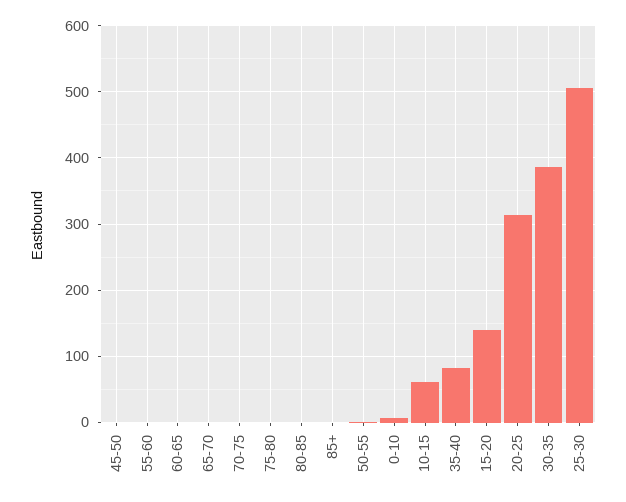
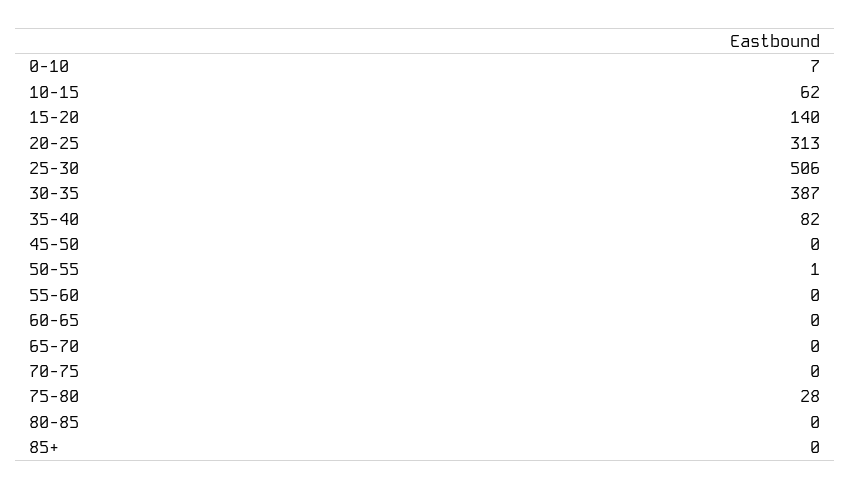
  {
    "45-50": 0,
    "55-60": 0,
    "60-65": 0,
    "65-70": 0,
    "70-75": 0,
-   "75-80": 0,
+   "75-80": 28,
    "80-85": 0,
    "85+": 0,
    "50-55": 1,
    "0-10": 7,
    "10-15": 62,
    "35-40": 82,
    "15-20": 140,
    "20-25": 313,
    "30-35": 387,
    "25-30": 506
  }

